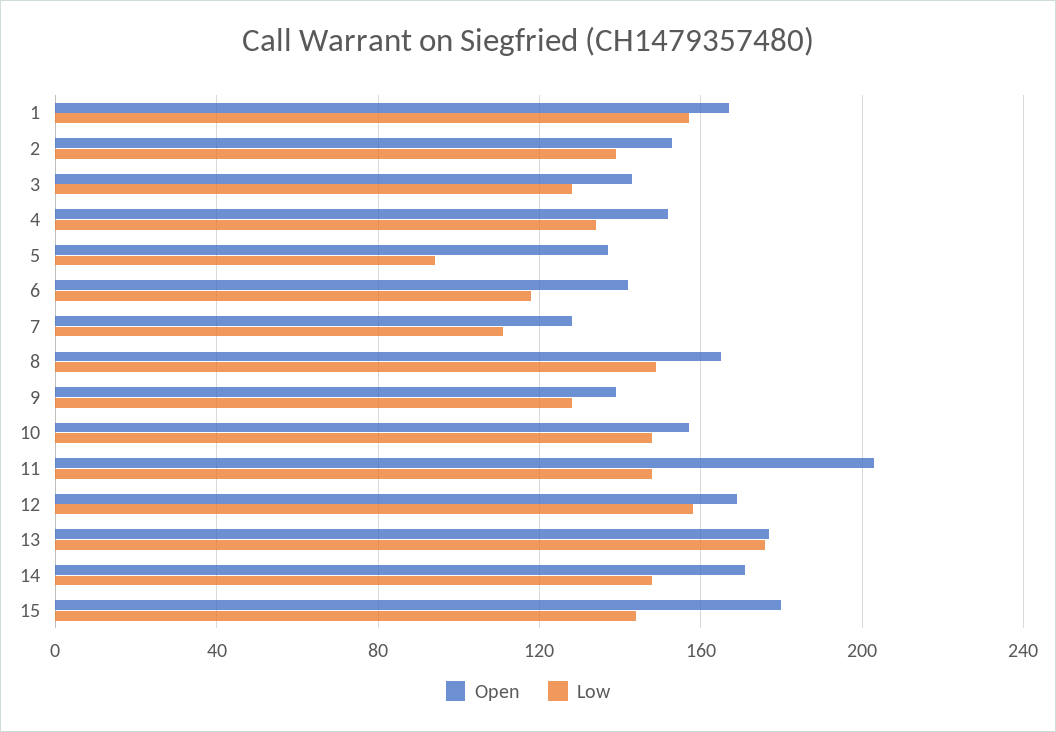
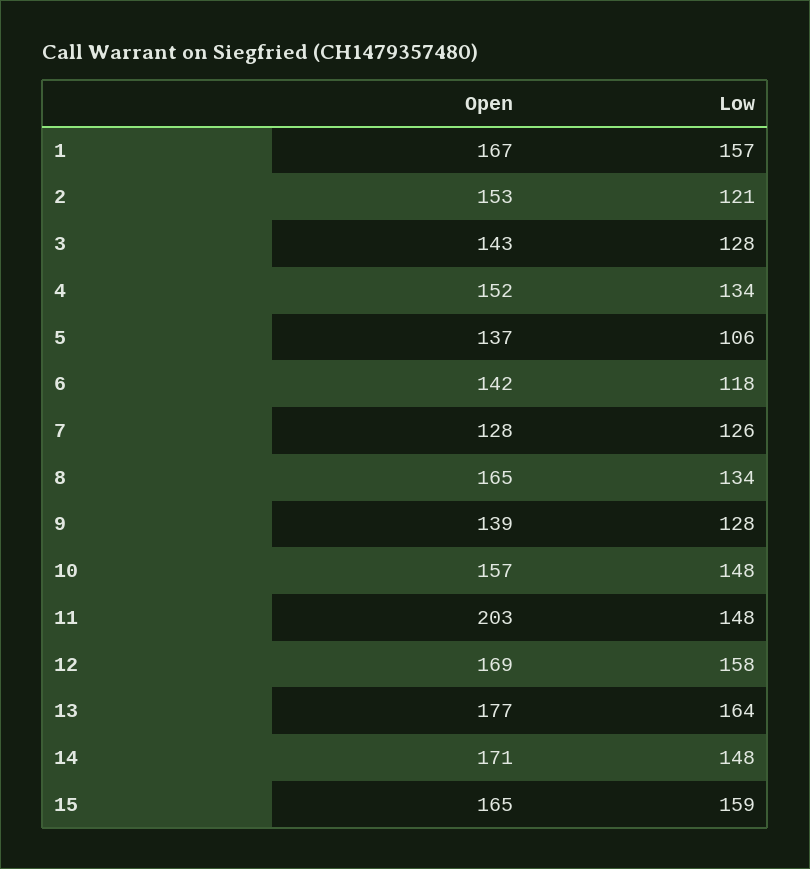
  {
    "Open": {
      "1": 167,
      "2": 153,
      "3": 143,
      "4": 152,
      "5": 137,
      "6": 142,
      "7": 128,
      "8": 165,
      "9": 139,
      "10": 157,
      "11": 203,
      "12": 169,
      "13": 177,
      "14": 171,
-     "15": 180
+     "15": 165
    },
    "Low": {
      "1": 157,
-     "2": 140,
+     "2": 121,
      "3": 128,
      "4": 134,
-     "5": 95,
+     "5": 106,
      "6": 118,
-     "7": 110,
+     "7": 126,
-     "8": 150,
+     "8": 134,
      "9": 128,
      "10": 148,
      "11": 148,
      "12": 158,
-     "13": 175,
+     "13": 164,
      "14": 148,
-     "15": 145
+     "15": 159
    }
  }

